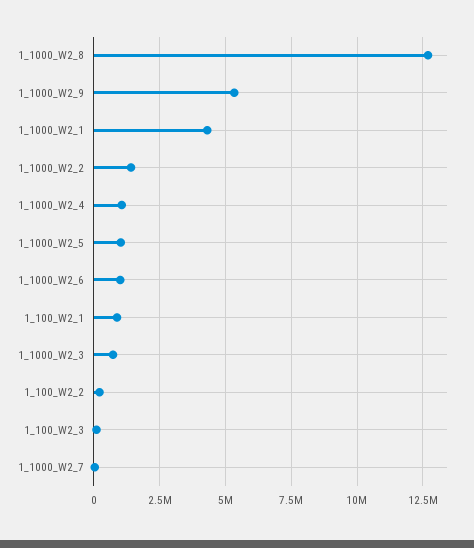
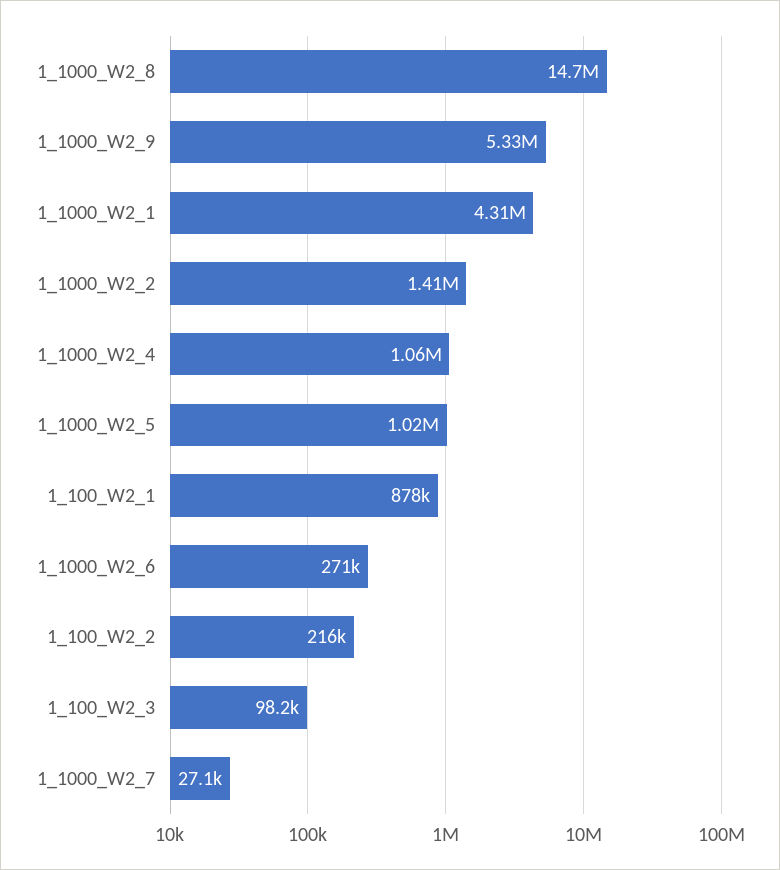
  {
-   "1_1000_W2_8": 12750000,
+   "1_1000_W2_8": 14700000,
    "1_1000_W2_9": 5330000,
    "1_1000_W2_1": 4310000,
    "1_1000_W2_2": 1410000,
    "1_1000_W2_4": 1060000,
    "1_1000_W2_5": 1020000,
-   "1_1000_W2_6": 1000000,
+   "1_1000_W2_6": 271000,
    "1_100_W2_1": 878000,
-   "1_1000_W2_3": 750000,
    "1_100_W2_2": 216000,
    "1_100_W2_3": 98200,
    "1_1000_W2_7": 27100
  }

